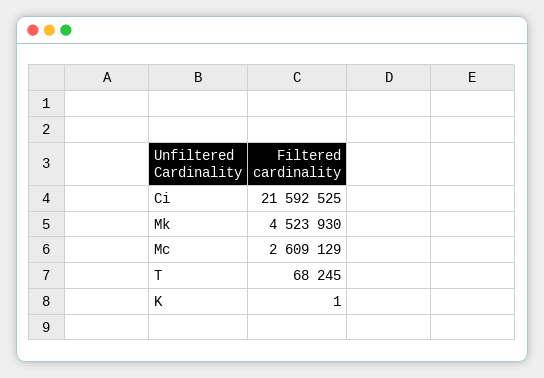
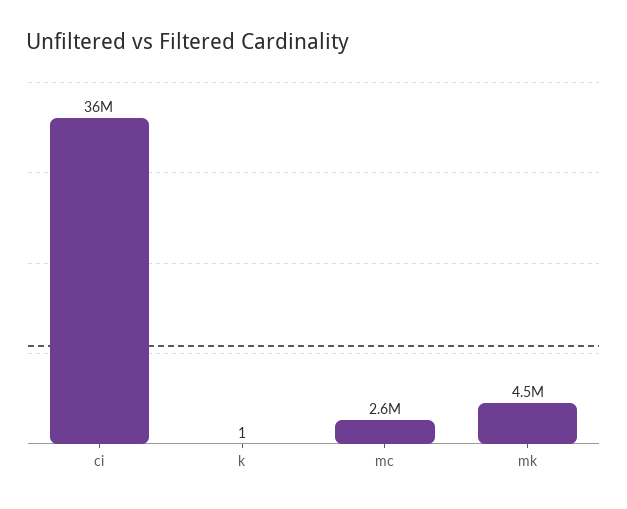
  {
-   "Ci": 21592525,
+   "Ci": 36000000,
    "Mk": 4523930,
    "Mc": 2609129,
-   "T": 68245,
    "K": 1
  }

